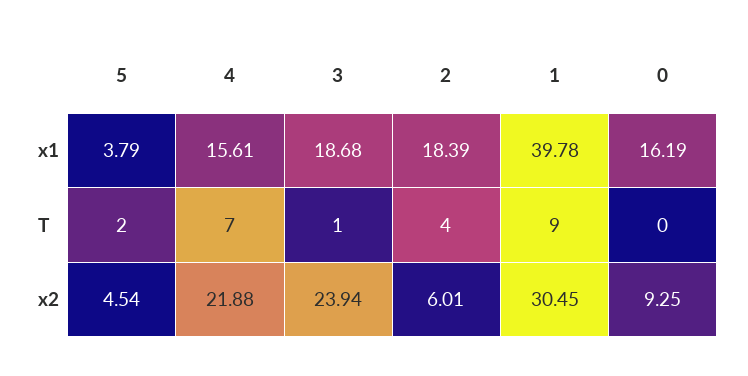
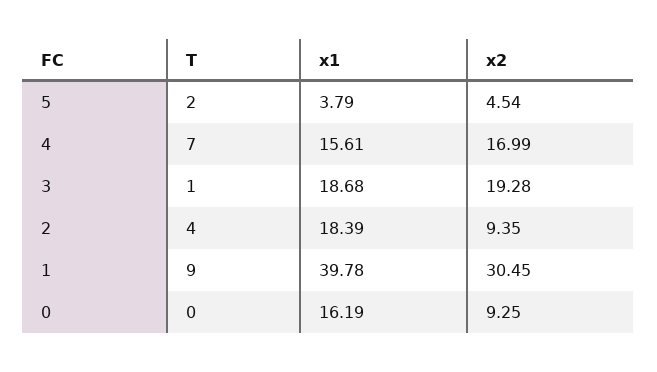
  {
    "5": {
      "x1": 3.79,
      "T": 2,
      "x2": 4.54
    },
    "4": {
      "x1": 15.61,
      "T": 7,
-     "x2": 21.88
+     "x2": 16.99
    },
    "3": {
      "x1": 18.68,
      "T": 1,
-     "x2": 23.94
+     "x2": 19.28
    },
    "2": {
      "x1": 18.39,
      "T": 4,
-     "x2": 6.01
+     "x2": 9.35
    },
    "1": {
      "x1": 39.78,
      "T": 9,
      "x2": 30.45
    },
    "0": {
      "x1": 16.19,
      "T": 0,
      "x2": 9.25
    }
  }

